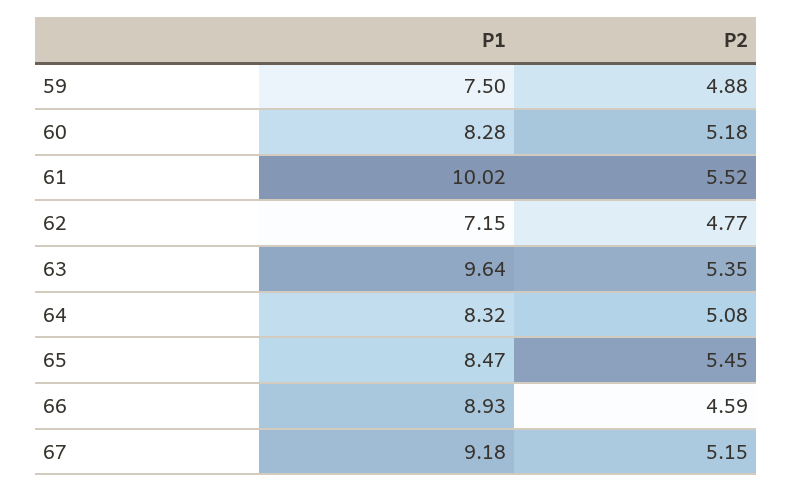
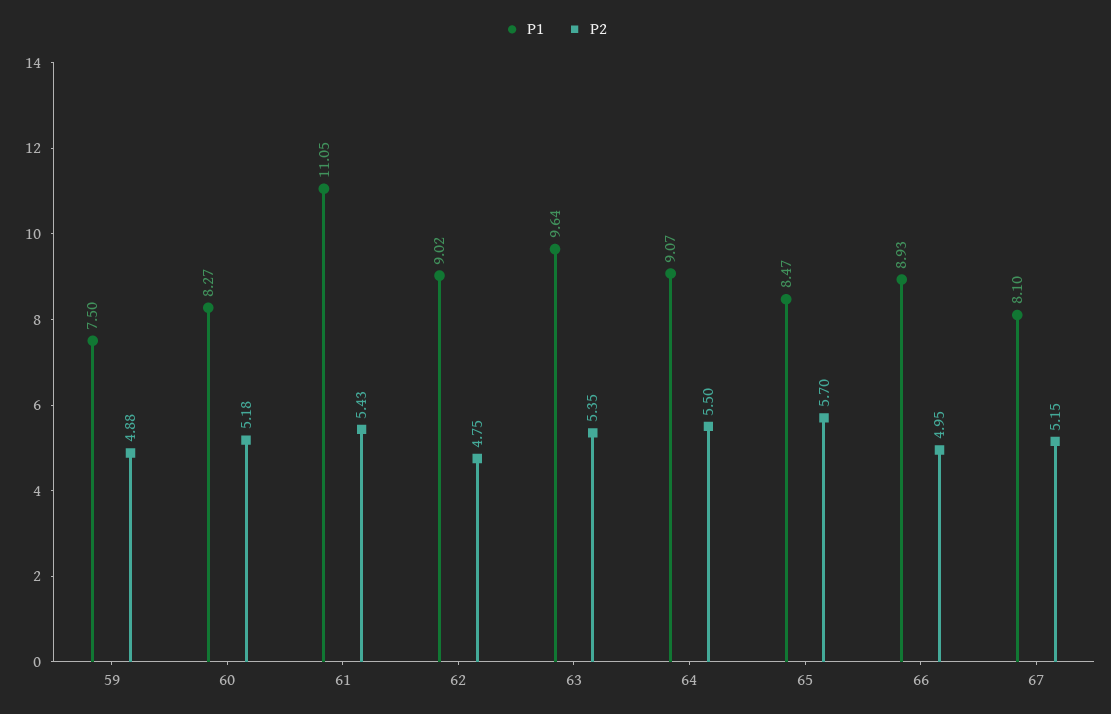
  {
    "P1": {
      "59": 7.5,
-     "60": 8.28,
+     "60": 8.27,
-     "61": 10.02,
+     "61": 11.05,
-     "62": 7.15,
+     "62": 9.02,
      "63": 9.64,
-     "64": 8.32,
+     "64": 9.07,
      "65": 8.47,
      "66": 8.93,
-     "67": 9.18
+     "67": 8.1
    },
    "P2": {
      "59": 4.88,
      "60": 5.18,
-     "61": 5.52,
+     "61": 5.43,
-     "62": 4.77,
+     "62": 4.75,
      "63": 5.35,
-     "64": 5.08,
+     "64": 5.5,
-     "65": 5.45,
+     "65": 5.7,
-     "66": 4.59,
+     "66": 4.95,
      "67": 5.15
    }
  }

